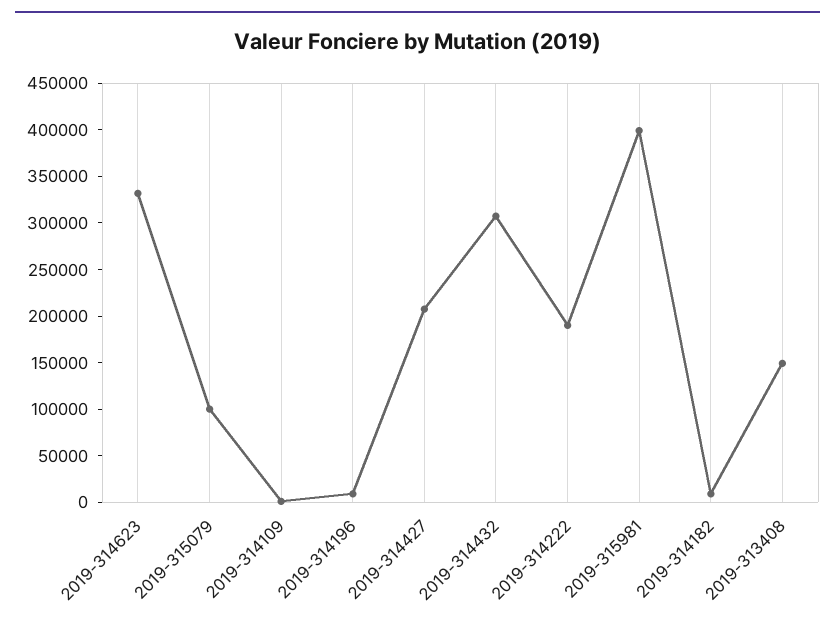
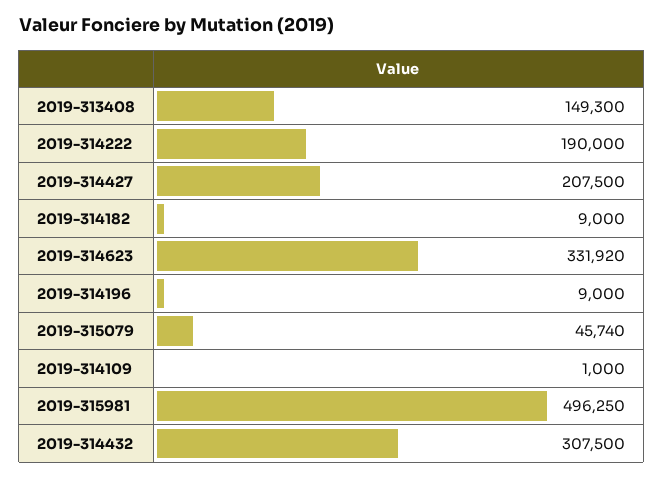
  {
    "2019-314623": 331920,
-   "2019-315079": 100000,
+   "2019-315079": 45740,
    "2019-314109": 1000,
    "2019-314196": 9000,
    "2019-314427": 207500,
    "2019-314432": 307500,
    "2019-314222": 190000,
-   "2019-315981": 400000,
+   "2019-315981": 496250,
    "2019-314182": 9000,
    "2019-313408": 149300
  }

